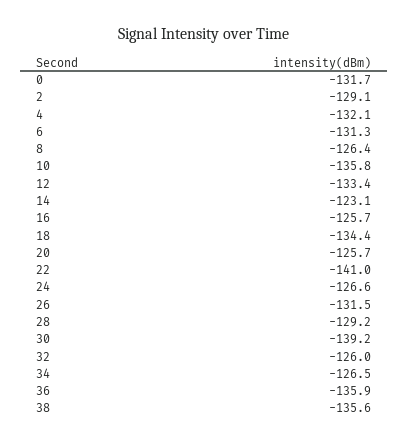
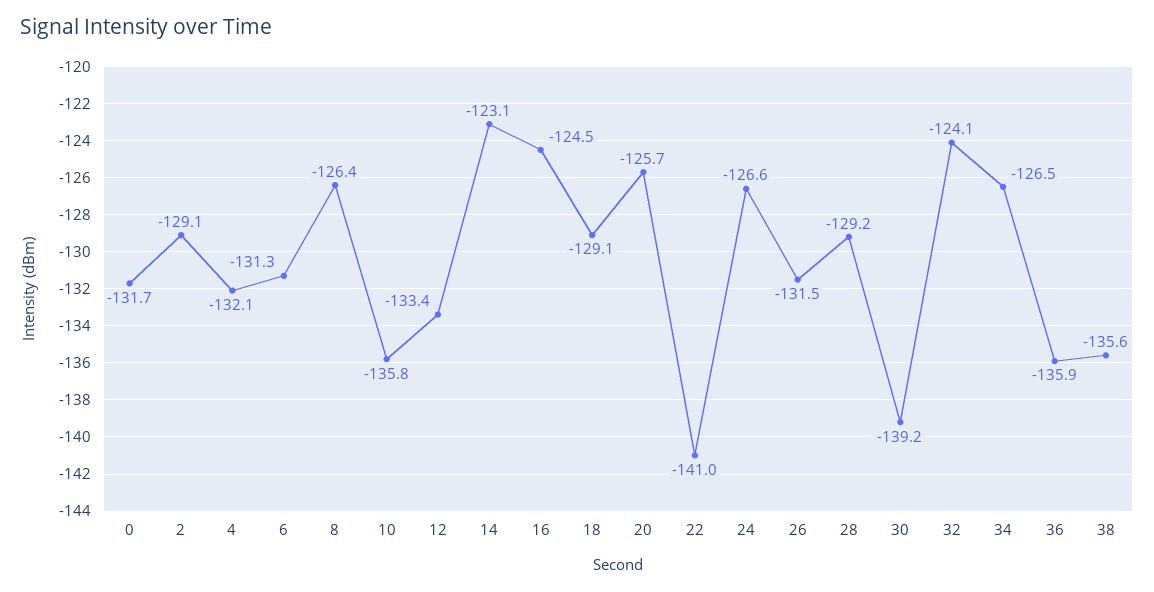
  {
    "0": -131.7,
    "2": -129.1,
    "4": -132.1,
    "6": -131.3,
    "8": -126.4,
    "10": -135.8,
    "12": -133.4,
    "14": -123.1,
-   "16": -125.7,
+   "16": -124.5,
-   "18": -134.4,
+   "18": -129.1,
    "20": -125.7,
    "22": -141,
    "24": -126.6,
    "26": -131.5,
    "28": -129.2,
    "30": -139.2,
-   "32": -126,
+   "32": -124.1,
    "34": -126.5,
    "36": -135.9,
    "38": -135.6
  }

